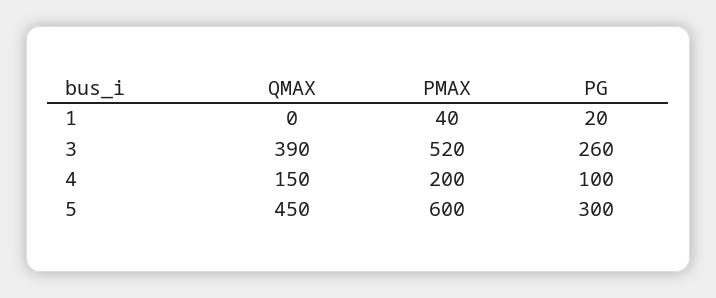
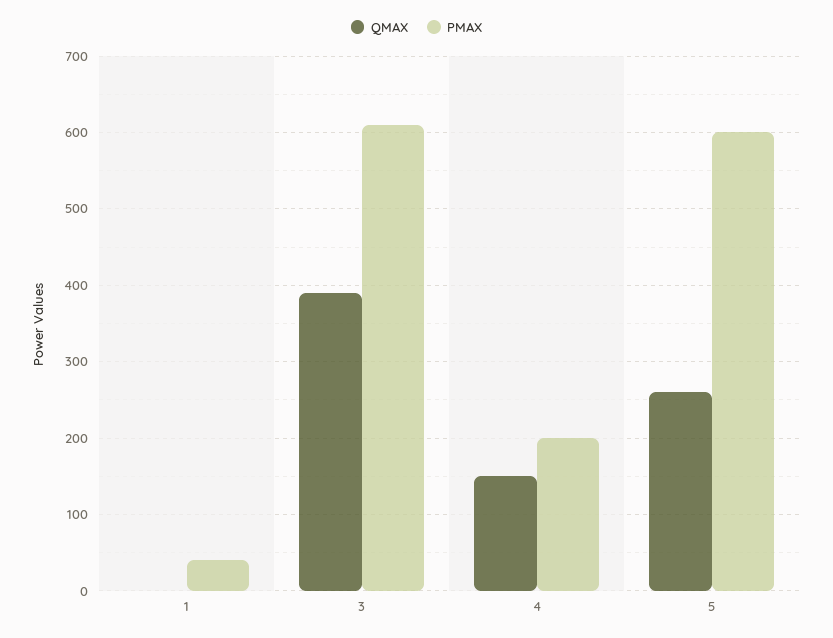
  {
    "QMAX": {
      "1": 0,
      "3": 390,
      "4": 150,
-     "5": 450
+     "5": 260
    },
    "PMAX": {
      "1": 40,
-     "3": 520,
+     "3": 610,
      "4": 200,
      "5": 600
-   },
+   }
-   "PG": {
-     "1": 20,
-     "3": 260,
-     "4": 100,
-     "5": 300
-   }
  }

